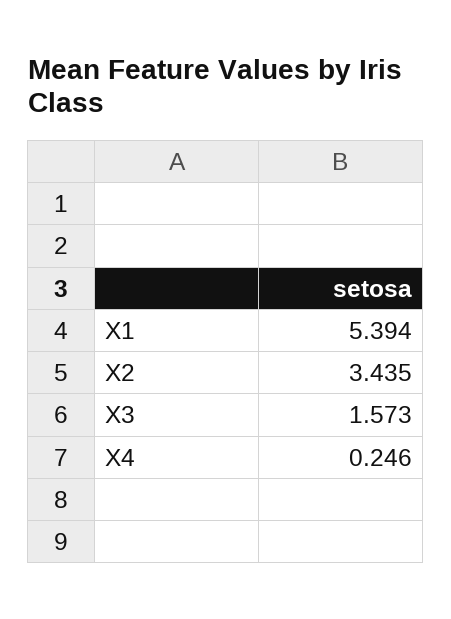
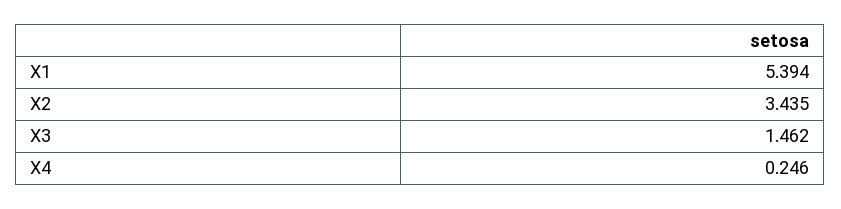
  {
    "X1": 5.394,
    "X2": 3.435,
-   "X3": 1.573,
+   "X3": 1.462,
    "X4": 0.246
  }

